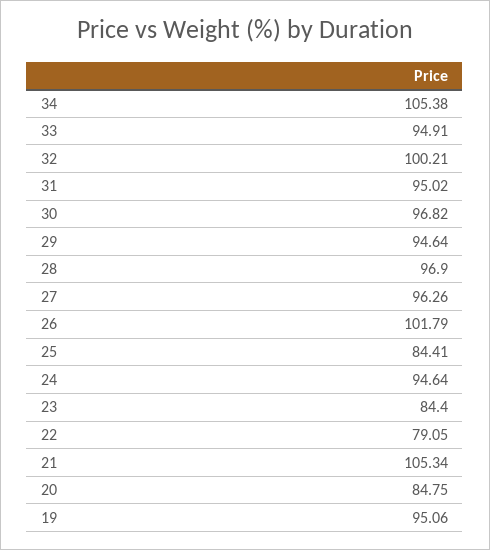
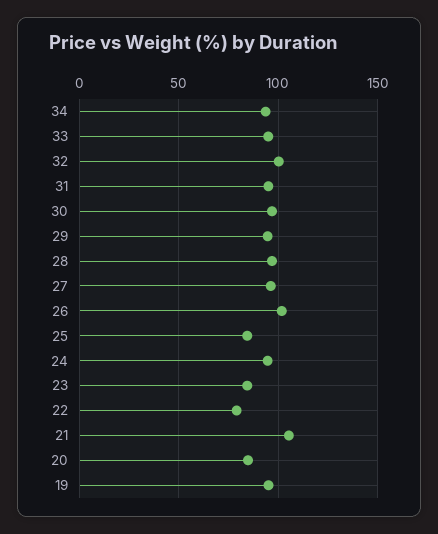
  {
-   "34": 105.38,
+   "34": 95,
    "33": 94.91,
    "32": 100.21,
    "31": 95.02,
    "30": 96.82,
    "29": 94.64,
    "28": 96.9,
    "27": 96.26,
    "26": 101.79,
    "25": 84.41,
    "24": 94.64,
    "23": 84.4,
    "22": 79.05,
    "21": 105.34,
    "20": 84.75,
    "19": 95.06
  }

